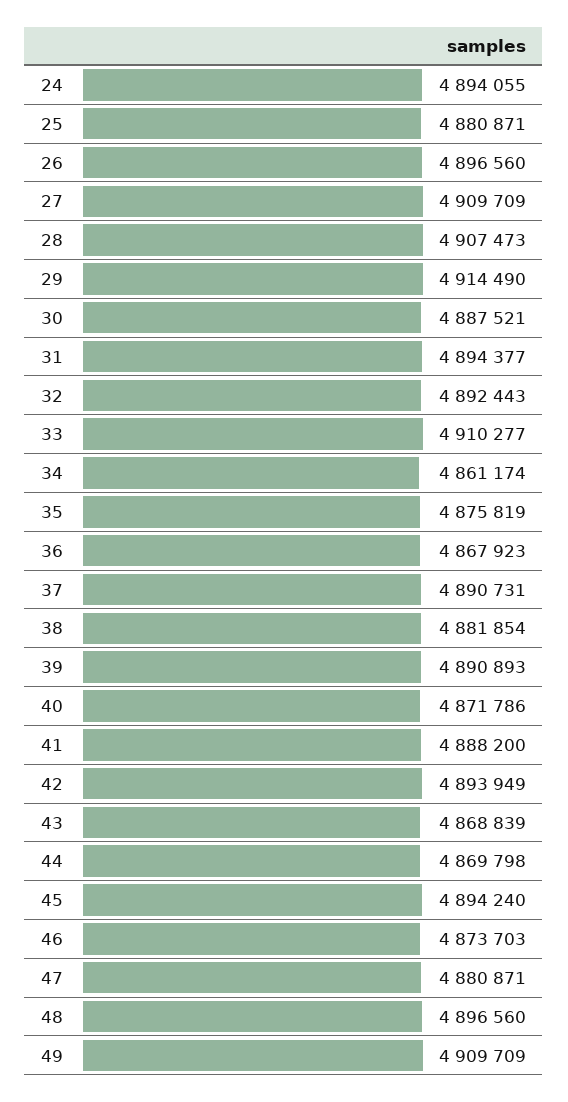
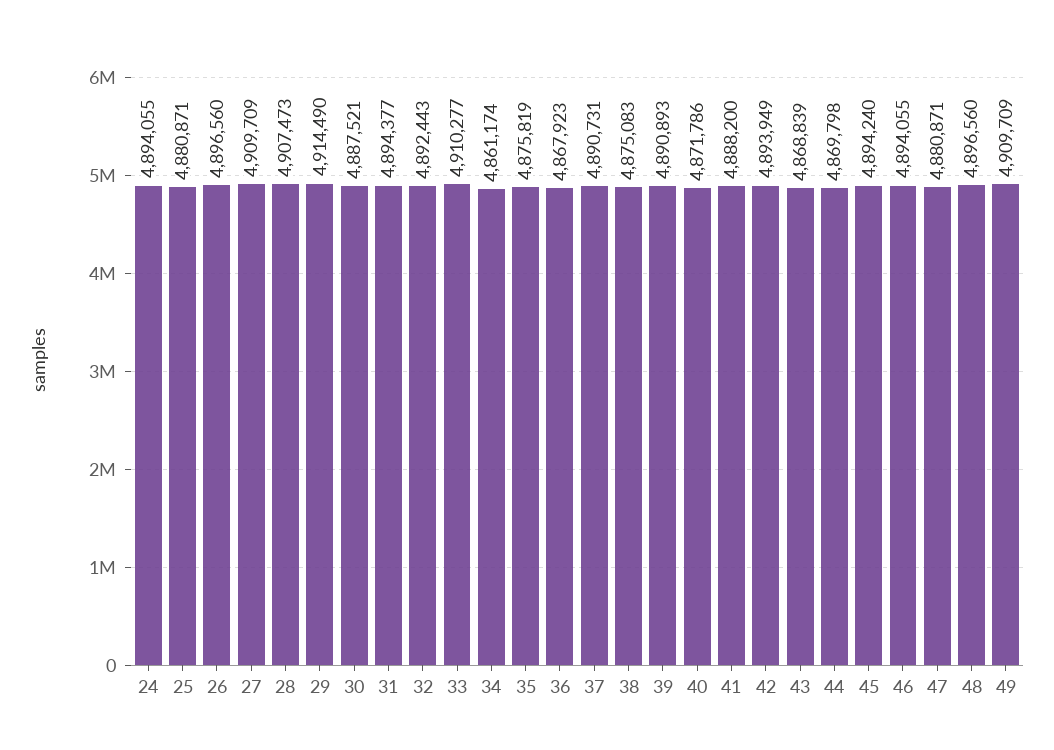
  {
    "24": 4894055,
    "25": 4880871,
    "26": 4896560,
    "27": 4909709,
    "28": 4907473,
    "29": 4914490,
    "30": 4887521,
    "31": 4894377,
    "32": 4892443,
    "33": 4910277,
    "34": 4861174,
    "35": 4875819,
    "36": 4867923,
    "37": 4890731,
-   "38": 4881854,
+   "38": 4875083,
    "39": 4890893,
    "40": 4871786,
    "41": 4888200,
    "42": 4893949,
    "43": 4868839,
    "44": 4869798,
    "45": 4894240,
-   "46": 4873703,
+   "46": 4894055,
    "47": 4880871,
    "48": 4896560,
    "49": 4909709
  }

